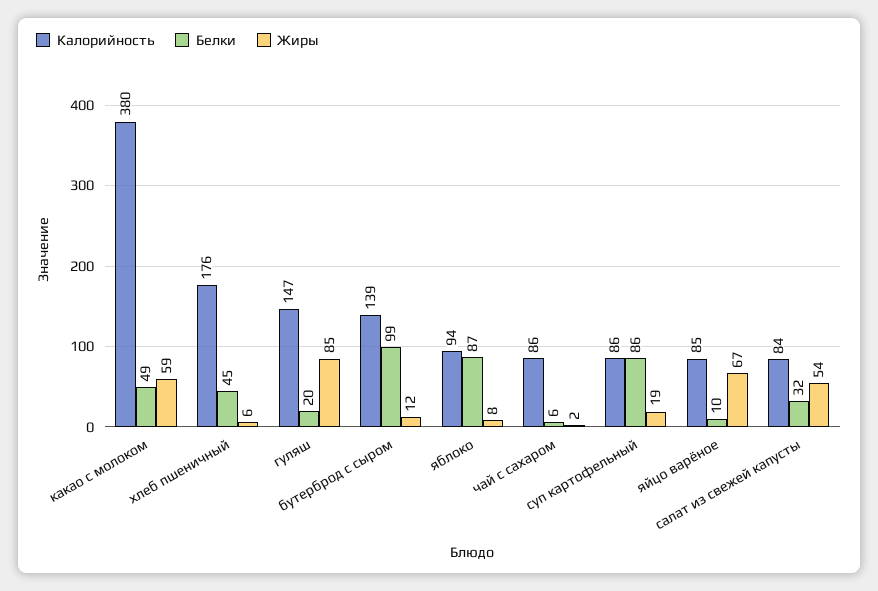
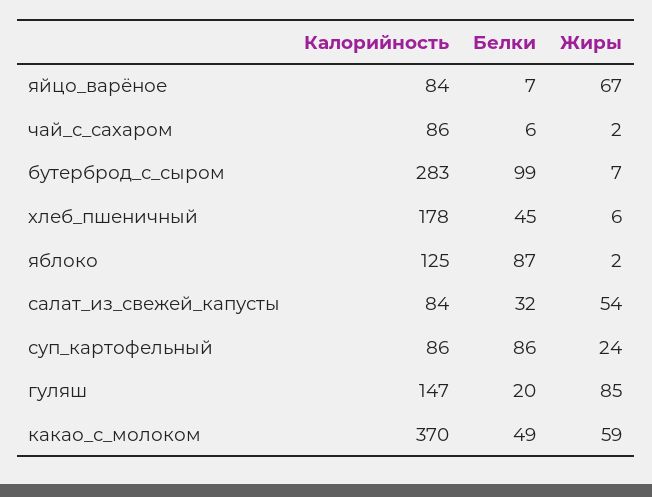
  {
    "Калорийность": {
-     "какао с молоком": 380,
+     "какао с молоком": 370,
-     "хлеб пшеничный": 176,
+     "хлеб пшеничный": 178,
      "гуляш": 147,
-     "бутерброд с сыром": 139,
+     "бутерброд с сыром": 283,
-     "яблоко": 94,
+     "яблоко": 125,
      "чай с сахаром": 86,
      "суп картофельный": 86,
-     "яйцо варёное": 85,
+     "яйцо варёное": 84,
      "салат из свежей капусты": 84
    },
    "Белки": {
      "какао с молоком": 49,
      "хлеб пшеничный": 45,
      "гуляш": 20,
      "бутерброд с сыром": 99,
      "яблоко": 87,
      "чай с сахаром": 6,
      "суп картофельный": 86,
-     "яйцо варёное": 10,
+     "яйцо варёное": 7,
      "салат из свежей капусты": 32
    },
    "Жиры": {
      "какао с молоком": 59,
      "хлеб пшеничный": 6,
      "гуляш": 85,
-     "бутерброд с сыром": 12,
+     "бутерброд с сыром": 7,
-     "яблоко": 8,
+     "яблоко": 2,
      "чай с сахаром": 2,
-     "суп картофельный": 19,
+     "суп картофельный": 24,
      "яйцо варёное": 67,
      "салат из свежей капусты": 54
    }
  }

